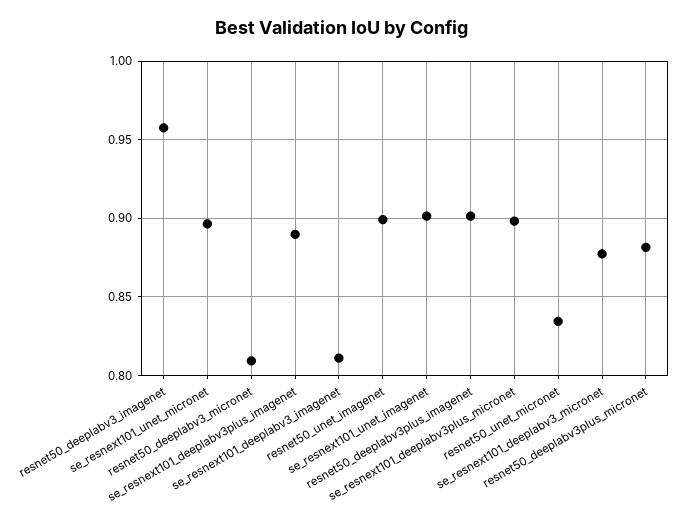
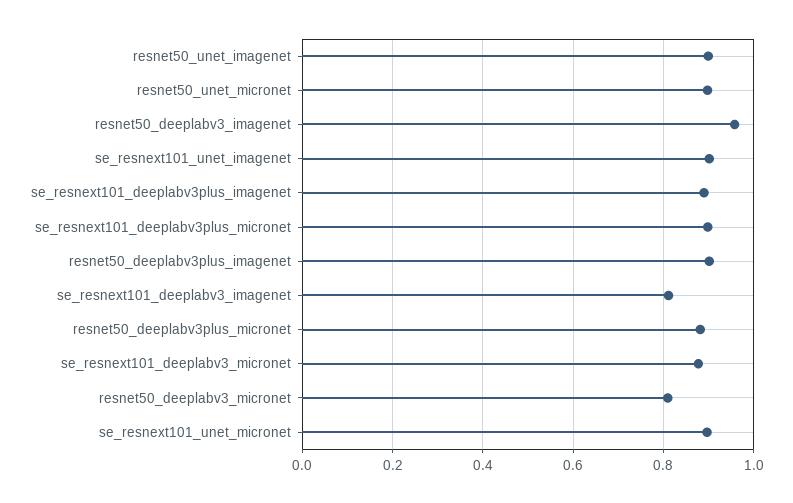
  {
    "resnet50_deeplabv3_imagenet": 0.96,
    "se_resnext101_unet_micronet": 0.895,
    "resnet50_deeplabv3_micronet": 0.81,
    "se_resnext101_deeplabv3plus_imagenet": 0.89,
    "se_resnext101_deeplabv3_imagenet": 0.81,
    "resnet50_unet_imagenet": 0.9,
    "se_resnext101_unet_imagenet": 0.9,
    "resnet50_deeplabv3plus_imagenet": 0.9,
    "se_resnext101_deeplabv3plus_micronet": 0.9,
-   "resnet50_unet_micronet": 0.835,
+   "resnet50_unet_micronet": 0.9,
    "se_resnext101_deeplabv3_micronet": 0.875,
    "resnet50_deeplabv3plus_micronet": 0.88
  }

